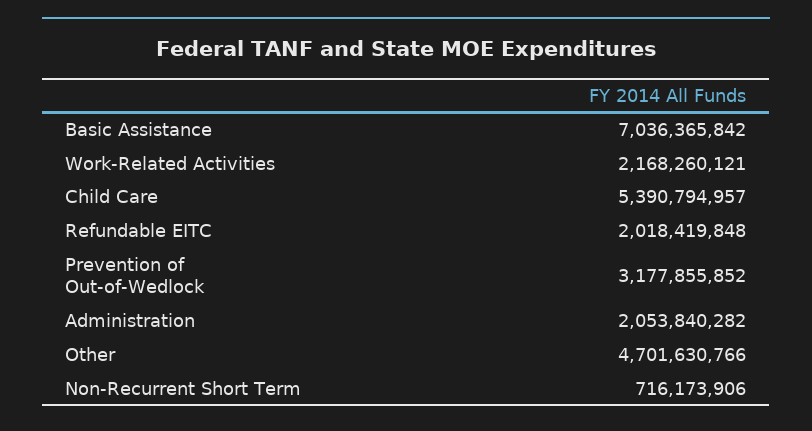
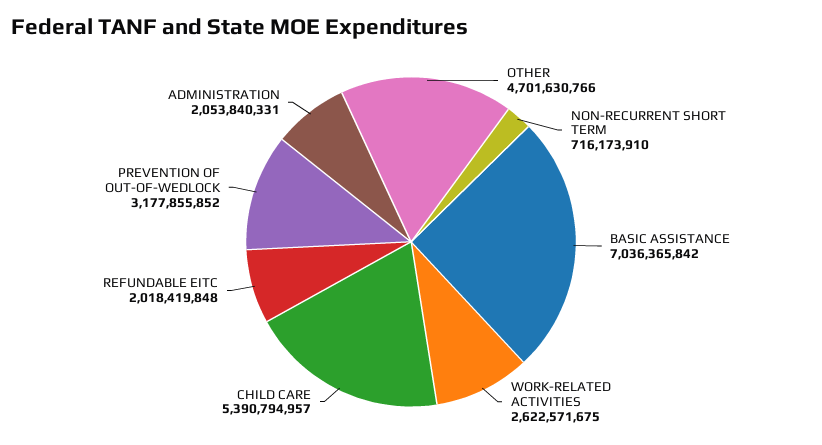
  {
    "Basic Assistance": 7036365842,
-   "Work-Related Activities": 2168260121,
+   "Work-Related Activities": 2622571675,
    "Child Care": 5390794957,
    "Refundable EITC": 2018419848,
    "Prevention of Out-of-Wedlock": 3177855852,
-   "Administration": 2053840282,
+   "Administration": 2053840331,
    "Other": 4701630766,
-   "Non-Recurrent Short Term": 716173906
+   "Non-Recurrent Short Term": 716173910
  }

